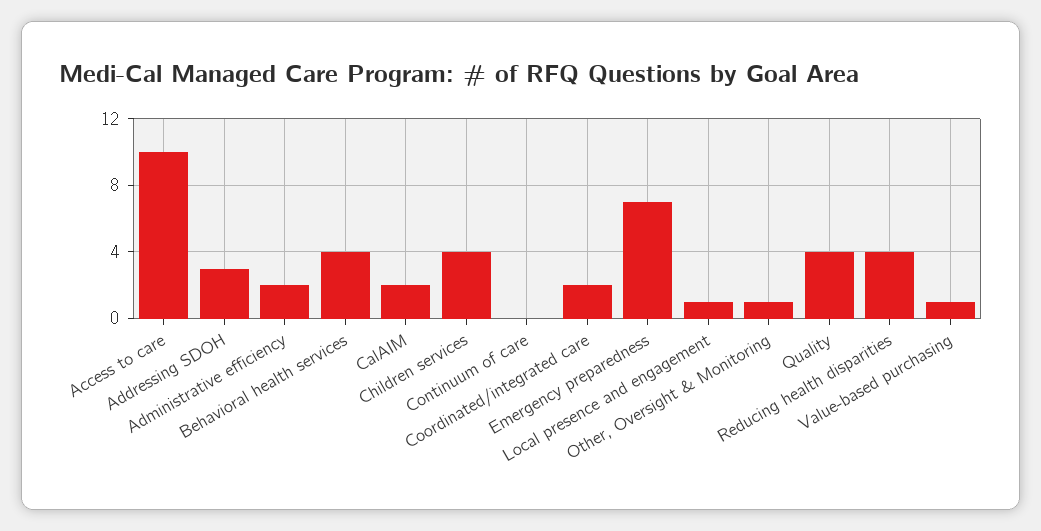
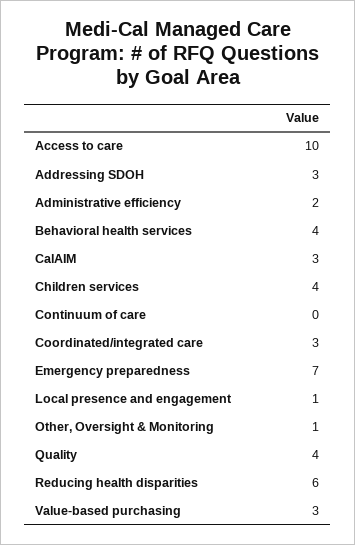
  {
    "Access to care": 10,
    "Addressing SDOH": 3,
    "Administrative efficiency": 2,
    "Behavioral health services": 4,
-   "CalAIM": 2,
+   "CalAIM": 3,
    "Children services": 4,
    "Continuum of care": 0,
-   "Coordinated/integrated care": 2,
+   "Coordinated/integrated care": 3,
    "Emergency preparedness": 7,
    "Local presence and engagement": 1,
    "Other, Oversight & Monitoring": 1,
    "Quality": 4,
-   "Reducing health disparities": 4,
+   "Reducing health disparities": 6,
-   "Value-based purchasing": 1
+   "Value-based purchasing": 3
  }

